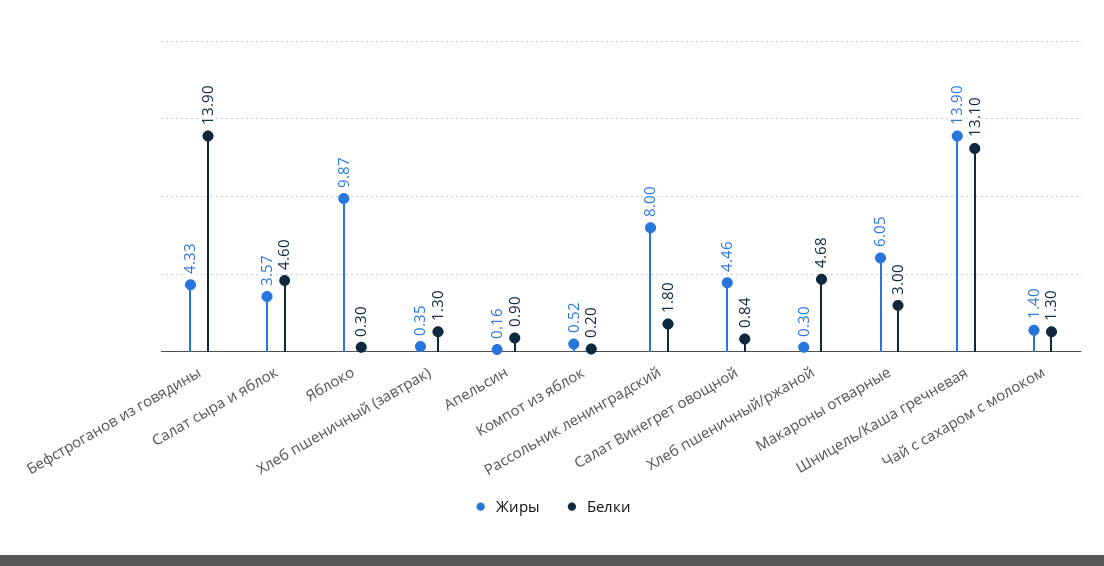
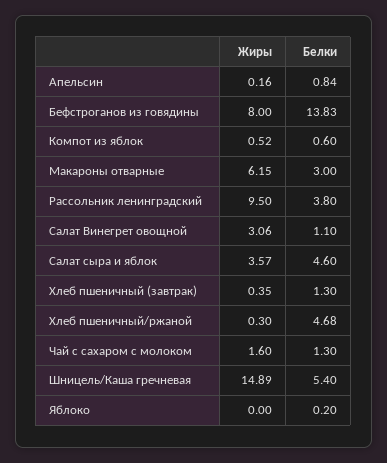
  {
    "Жиры": {
-     "Бефстроганов из говядины": 4.33,
+     "Бефстроганов из говядины": 8,
      "Салат сыра и яблок": 3.57,
-     "Яблоко": 9.87,
+     "Яблоко": 0,
      "Хлеб пшеничный (завтрак)": 0.35,
      "Апельсин": 0.16,
      "Компот из яблок": 0.52,
-     "Рассольник ленинградский": 8,
+     "Рассольник ленинградский": 9.5,
-     "Салат Винегрет овощной": 4.46,
+     "Салат Винегрет овощной": 3.06,
      "Хлеб пшеничный/ржаной": 0.3,
-     "Макароны отварные": 6.05,
+     "Макароны отварные": 6.15,
-     "Шницель/Каша гречневая": 13.9,
+     "Шницель/Каша гречневая": 14.89,
-     "Чай с сахаром с молоком": 1.4
+     "Чай с сахаром с молоком": 1.6
    },
    "Белки": {
-     "Бефстроганов из говядины": 13.9,
+     "Бефстроганов из говядины": 13.83,
      "Салат сыра и яблок": 4.6,
-     "Яблоко": 0.3,
+     "Яблоко": 0.2,
      "Хлеб пшеничный (завтрак)": 1.3,
-     "Апельсин": 0.9,
+     "Апельсин": 0.84,
-     "Компот из яблок": 0.2,
+     "Компот из яблок": 0.6,
-     "Рассольник ленинградский": 1.8,
+     "Рассольник ленинградский": 3.8,
-     "Салат Винегрет овощной": 0.84,
+     "Салат Винегрет овощной": 1.1,
      "Хлеб пшеничный/ржаной": 4.68,
      "Макароны отварные": 3,
-     "Шницель/Каша гречневая": 13.1,
+     "Шницель/Каша гречневая": 5.4,
      "Чай с сахаром с молоком": 1.3
    }
  }

